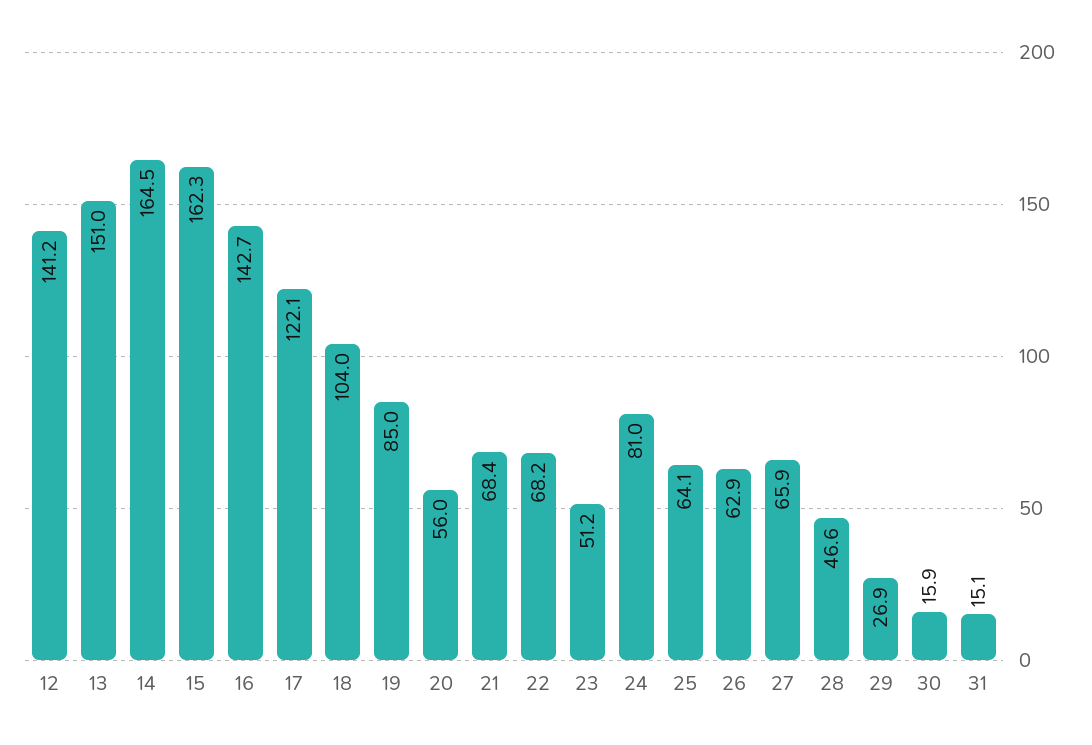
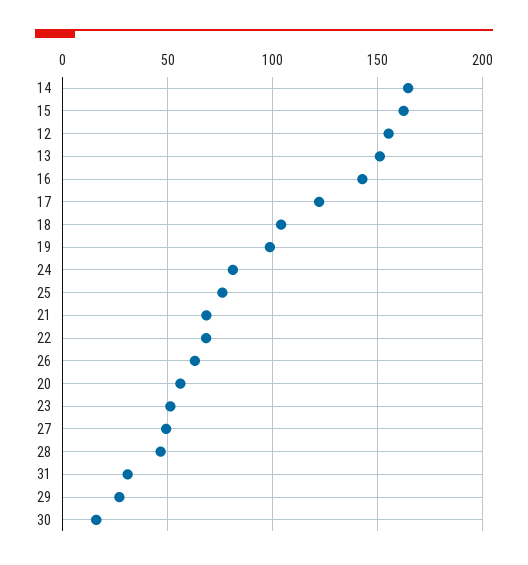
  {
-   "12": 141.2,
+   "12": 155,
    "13": 151,
    "14": 164.5,
    "15": 162.3,
    "16": 142.7,
    "17": 122.1,
    "18": 104,
-   "19": 85,
+   "19": 100,
    "20": 56,
    "21": 68.4,
    "22": 68.2,
    "23": 51.2,
    "24": 81,
-   "25": 64.1,
+   "25": 75,
    "26": 62.9,
-   "27": 65.9,
+   "27": 50,
    "28": 46.6,
    "29": 26.9,
    "30": 15.9,
-   "31": 15.1
+   "31": 30
  }

